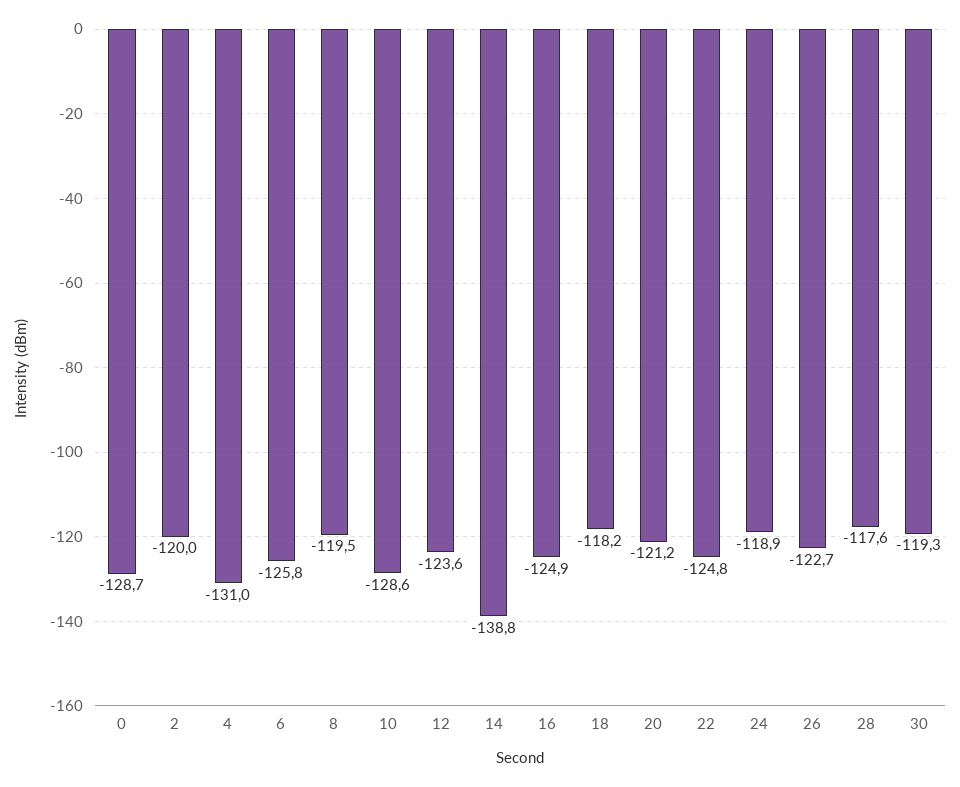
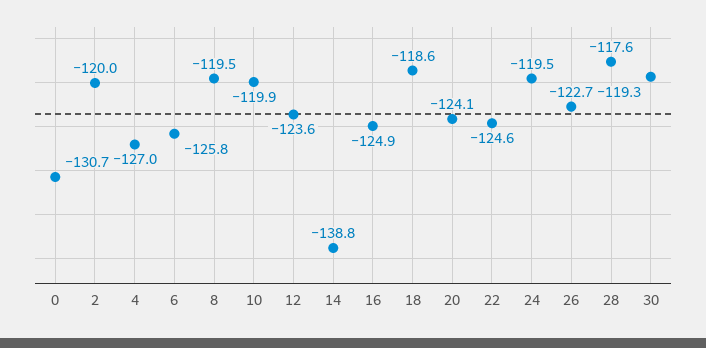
  {
-   "0": -128.7,
+   "0": -130.7,
    "2": -120,
-   "4": -131,
+   "4": -127,
    "6": -125.8,
    "8": -119.5,
-   "10": -128.6,
+   "10": -119.9,
    "12": -123.6,
    "14": -138.8,
    "16": -124.9,
-   "18": -118.2,
+   "18": -118.6,
-   "20": -121.2,
+   "20": -124.1,
-   "22": -124.8,
+   "22": -124.6,
-   "24": -118.9,
+   "24": -119.5,
    "26": -122.7,
    "28": -117.6,
    "30": -119.3
  }

